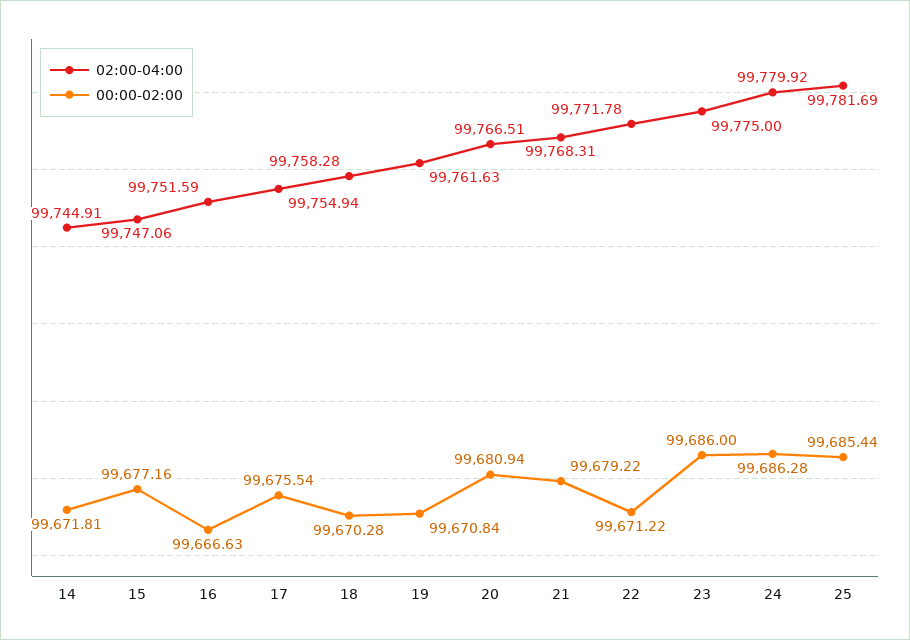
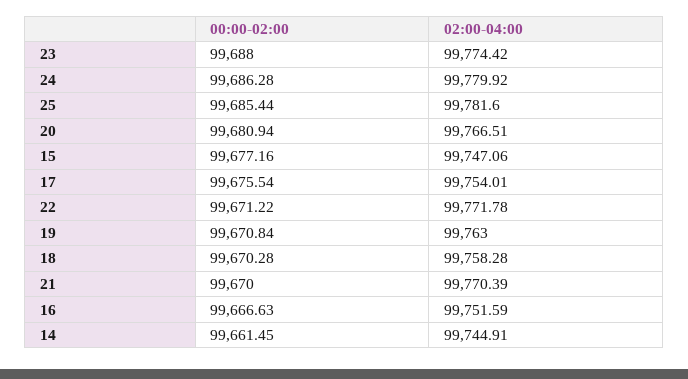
  {
    "02:00-04:00": {
      "14": 99744.91,
      "15": 99747.06,
      "16": 99751.59,
-     "17": 99754.94,
+     "17": 99754.01,
      "18": 99758.28,
-     "19": 99761.63,
+     "19": 99763,
      "20": 99766.51,
-     "21": 99768.31,
+     "21": 99770.39,
      "22": 99771.78,
-     "23": 99775,
+     "23": 99774.42,
      "24": 99779.92,
-     "25": 99781.69
+     "25": 99781.6
    },
    "00:00-02:00": {
-     "14": 99671.81,
+     "14": 99661.45,
      "15": 99677.16,
      "16": 99666.63,
      "17": 99675.54,
      "18": 99670.28,
      "19": 99670.84,
      "20": 99680.94,
-     "21": 99679.22,
+     "21": 99670,
      "22": 99671.22,
-     "23": 99686,
+     "23": 99688,
      "24": 99686.28,
      "25": 99685.44
    }
  }

